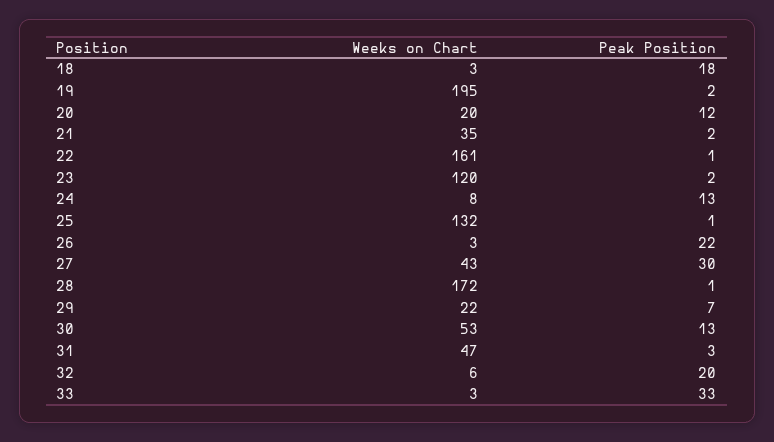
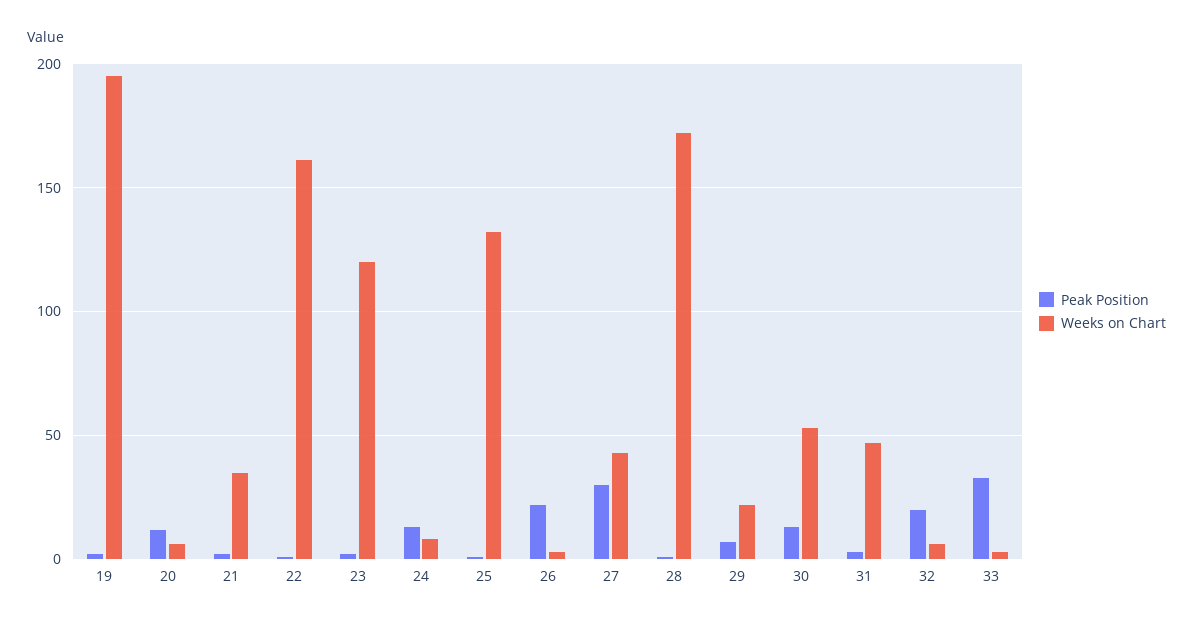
  {
    "Weeks on Chart": {
-     "18": 3,
      "19": 195,
-     "20": 20,
+     "20": 5,
      "21": 35,
      "22": 161,
      "23": 120,
      "24": 8,
      "25": 132,
      "26": 3,
      "27": 43,
      "28": 172,
      "29": 22,
      "30": 53,
      "31": 47,
      "32": 6,
      "33": 3
    },
    "Peak Position": {
-     "18": 18,
      "19": 2,
      "20": 12,
      "21": 2,
      "22": 1,
      "23": 2,
      "24": 13,
      "25": 1,
      "26": 22,
      "27": 30,
      "28": 1,
      "29": 7,
      "30": 13,
      "31": 3,
      "32": 20,
      "33": 33
    }
  }

